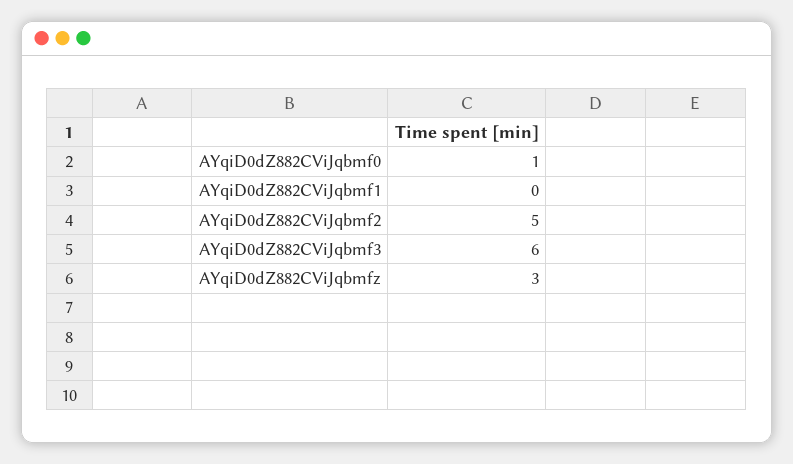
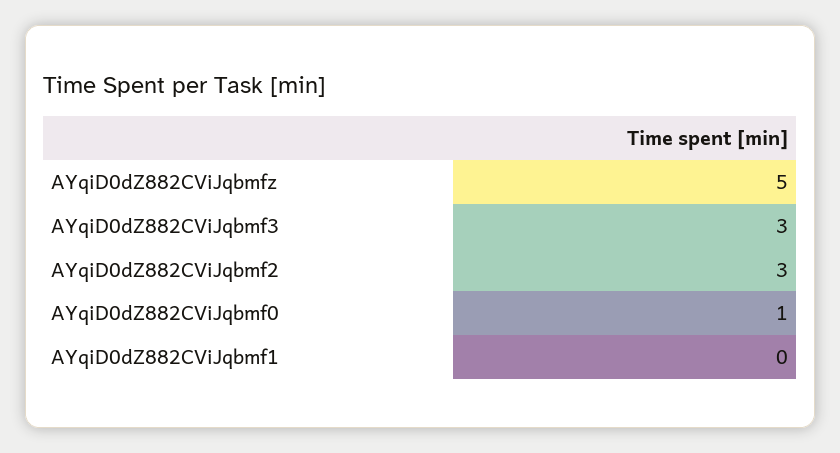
  {
    "AYqiD0dZ882CViJqbmf0": 1,
    "AYqiD0dZ882CViJqbmf1": 0,
-   "AYqiD0dZ882CViJqbmf2": 5,
+   "AYqiD0dZ882CViJqbmf2": 3,
-   "AYqiD0dZ882CViJqbmf3": 6,
+   "AYqiD0dZ882CViJqbmf3": 3,
-   "AYqiD0dZ882CViJqbmfz": 3
+   "AYqiD0dZ882CViJqbmfz": 5
  }

